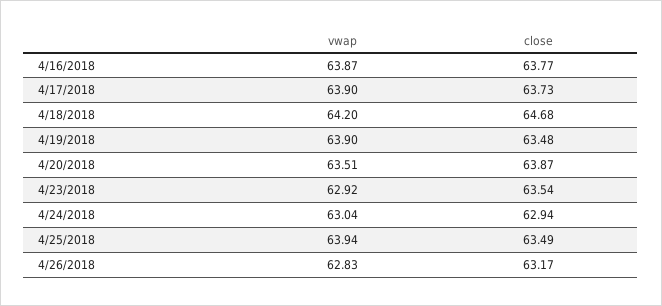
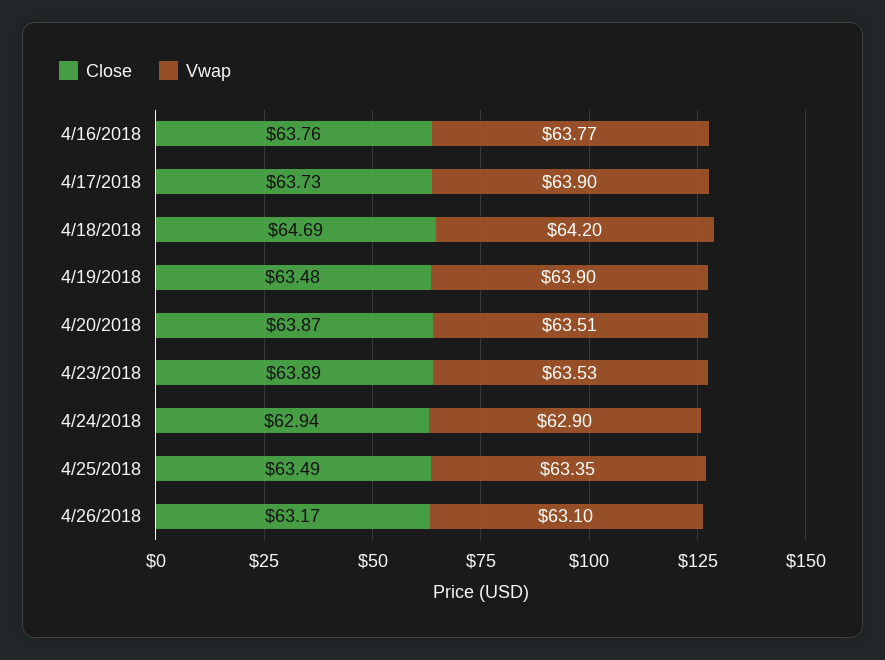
  {
    "vwap": {
-     "4/16/2018": 63.87,
+     "4/16/2018": 63.77,
      "4/17/2018": 63.9,
      "4/18/2018": 64.2,
      "4/19/2018": 63.9,
      "4/20/2018": 63.51,
-     "4/23/2018": 62.92,
+     "4/23/2018": 63.53,
-     "4/24/2018": 63.04,
+     "4/24/2018": 62.9,
-     "4/25/2018": 63.94,
+     "4/25/2018": 63.35,
-     "4/26/2018": 62.83
+     "4/26/2018": 63.1
    },
    "close": {
-     "4/16/2018": 63.77,
+     "4/16/2018": 63.76,
      "4/17/2018": 63.73,
-     "4/18/2018": 64.68,
+     "4/18/2018": 64.69,
      "4/19/2018": 63.48,
      "4/20/2018": 63.87,
-     "4/23/2018": 63.54,
+     "4/23/2018": 63.89,
      "4/24/2018": 62.94,
      "4/25/2018": 63.49,
      "4/26/2018": 63.17
    }
  }

